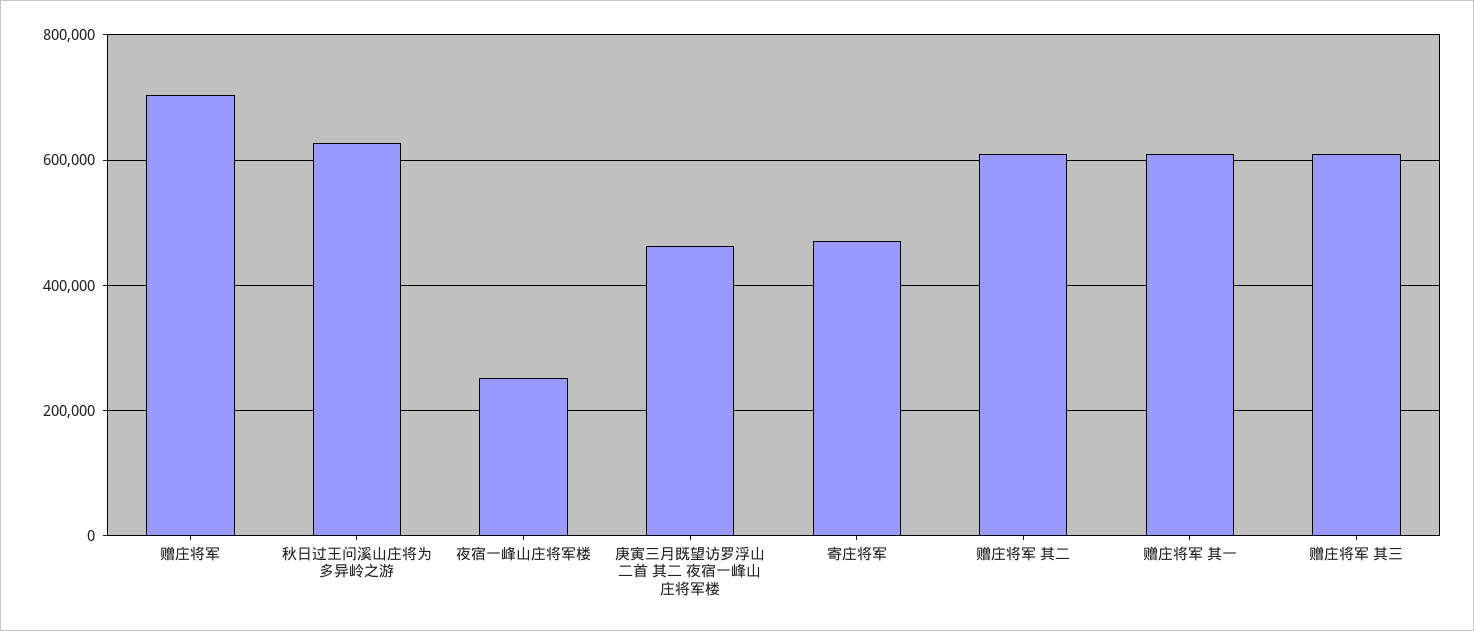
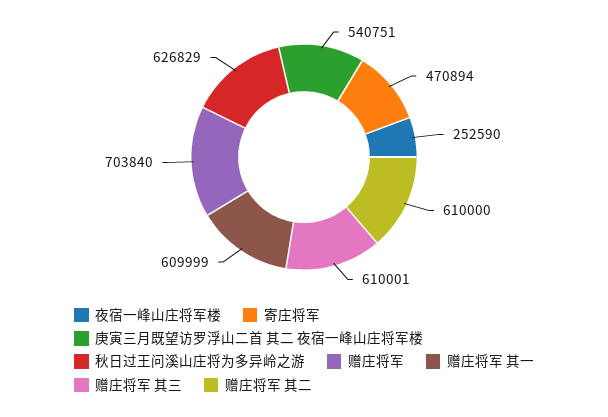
  {
    "赠庄将军": 703840,
    "秋日过王问溪山庄将为多异岭之游": 626829,
    "夜宿一峰山庄将军楼": 252590,
-   "庚寅三月既望访罗浮山二首 其二 夜宿一峰山庄将军楼": 460000,
+   "庚寅三月既望访罗浮山二首 其二 夜宿一峰山庄将军楼": 540751,
    "寄庄将军": 470894,
    "赠庄将军 其二": 610000,
    "赠庄将军 其一": 609999,
    "赠庄将军 其三": 610001
  }

